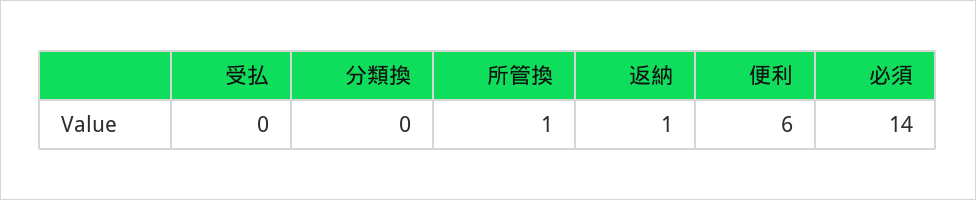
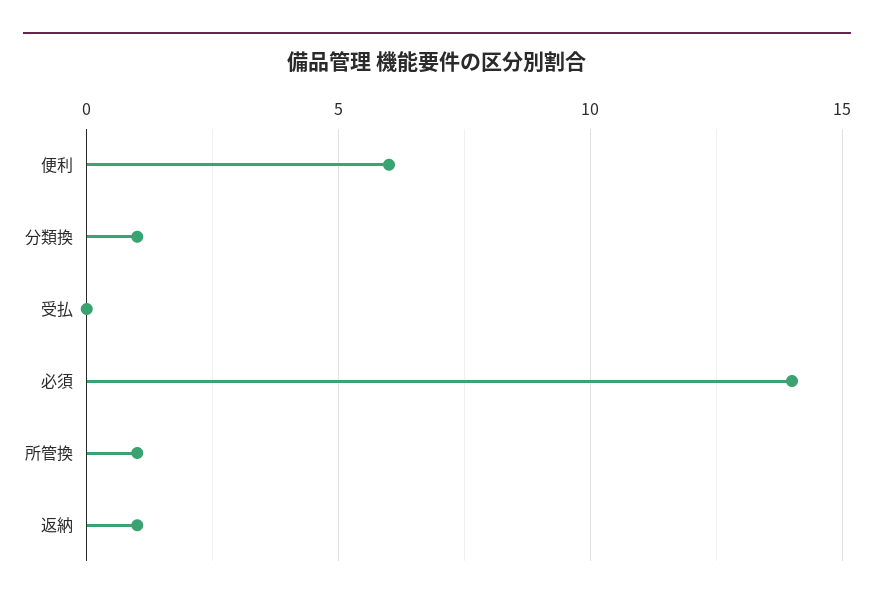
  {
    "受払": 0,
-   "分類換": 0,
+   "分類換": 1,
    "所管換": 1,
    "返納": 1,
    "便利": 6,
    "必須": 14
  }

